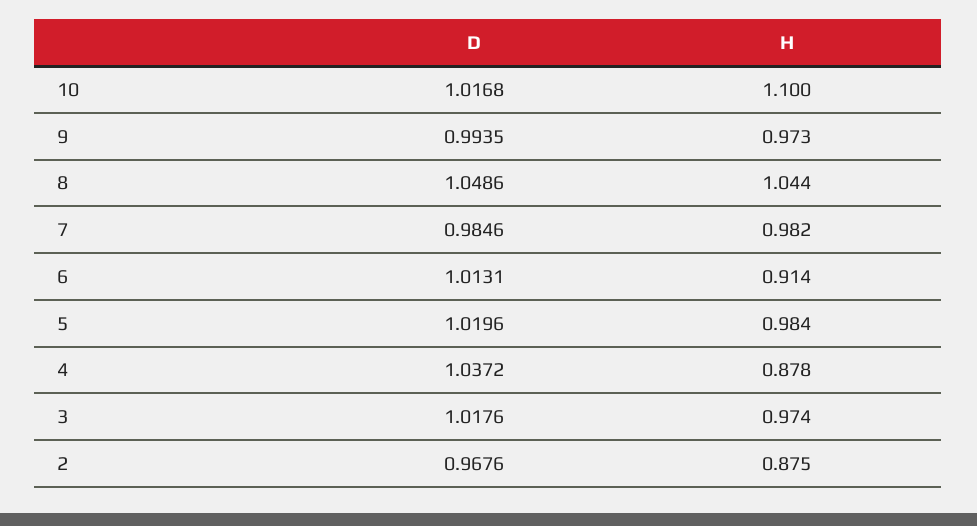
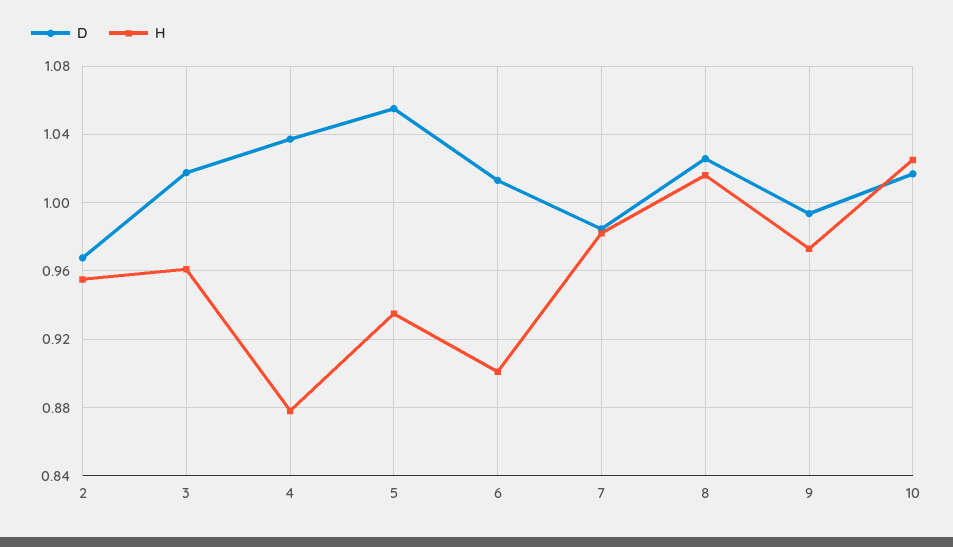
  {
    "D": {
      "10": 1.0168,
      "9": 0.9935,
-     "8": 1.0486,
+     "8": 1.025,
      "7": 0.9846,
      "6": 1.0131,
-     "5": 1.0196,
+     "5": 1.055,
      "4": 1.0372,
      "3": 1.0176,
      "2": 0.9676
    },
    "H": {
-     "10": 1.1,
+     "10": 1.025,
      "9": 0.973,
-     "8": 1.044,
+     "8": 1.015,
      "7": 0.982,
-     "6": 0.914,
+     "6": 0.9,
-     "5": 0.984,
+     "5": 0.935,
      "4": 0.878,
-     "3": 0.974,
+     "3": 0.96,
-     "2": 0.875
+     "2": 0.955
    }
  }

